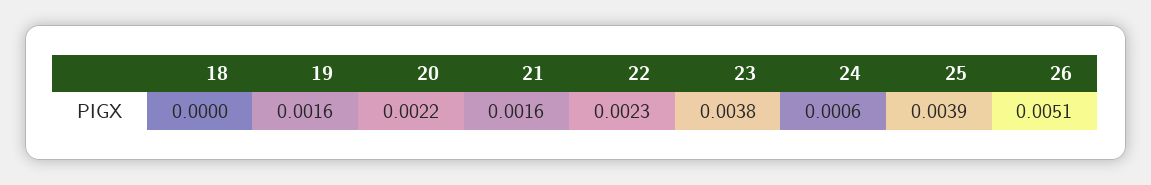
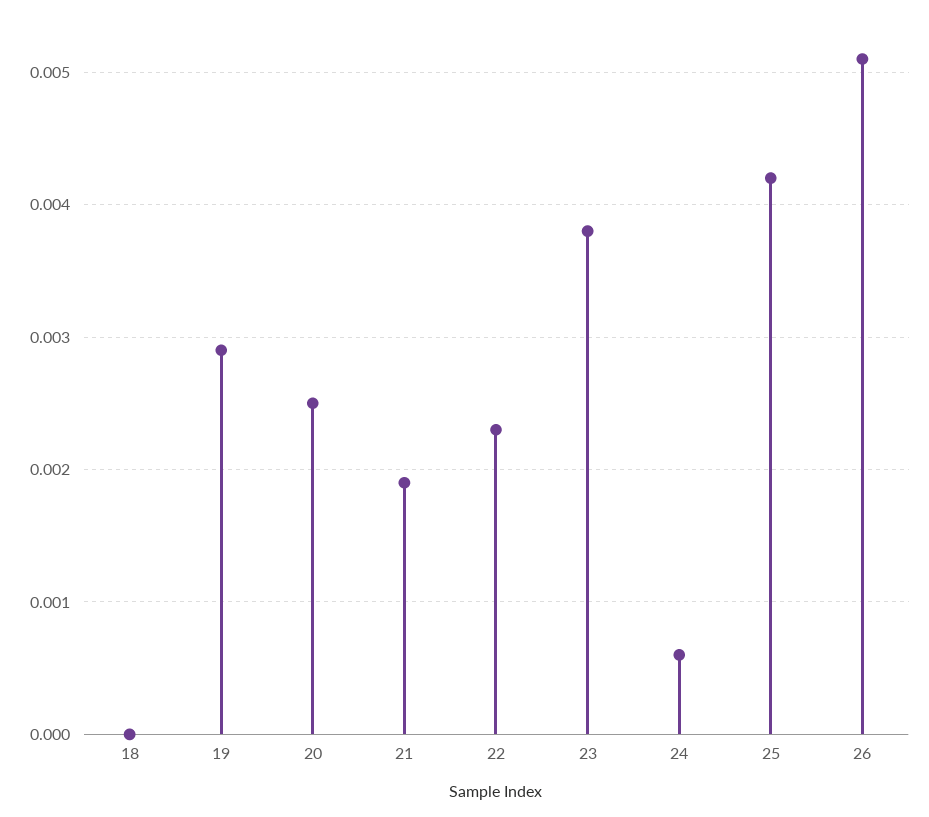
  {
    "18": 0,
-   "19": 0.0016,
+   "19": 0.0029,
-   "20": 0.0022,
+   "20": 0.0025,
-   "21": 0.0016,
+   "21": 0.0019,
    "22": 0.0023,
    "23": 0.0038,
    "24": 0.0006,
-   "25": 0.0039,
+   "25": 0.0042,
    "26": 0.0051
  }

